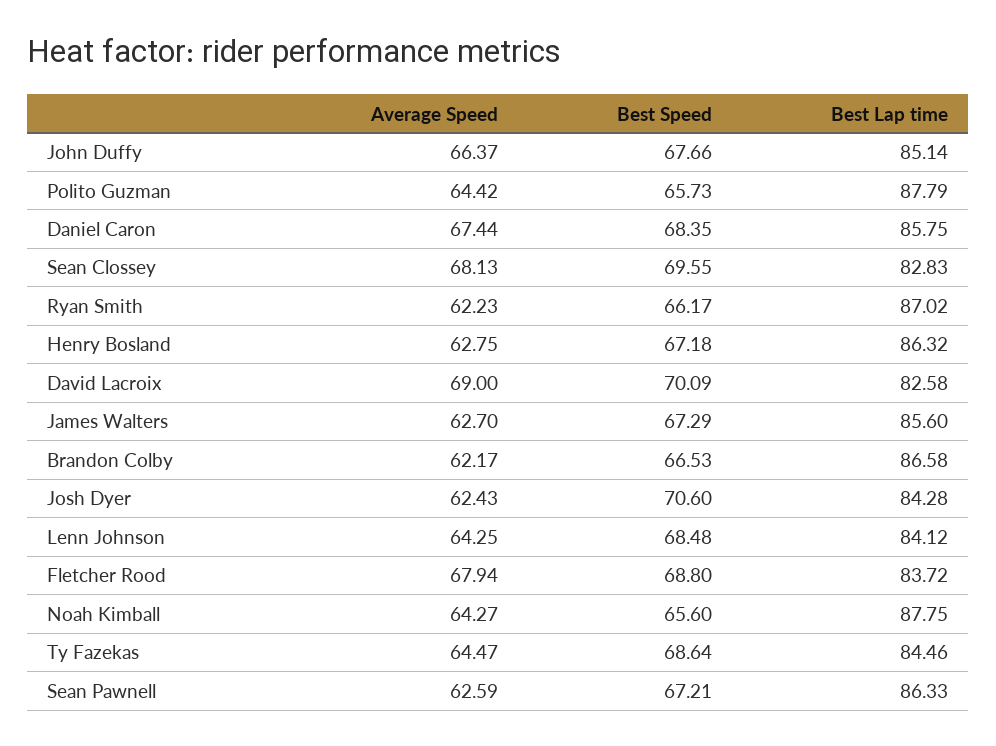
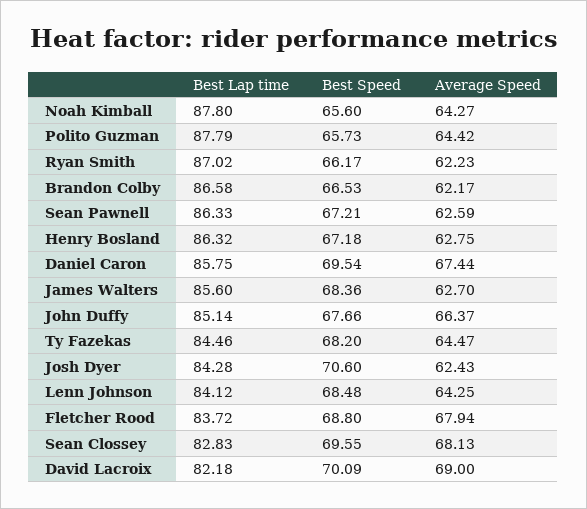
  {
    "Average Speed": {
      "John Duffy": 66.37,
      "Polito Guzman": 64.42,
      "Daniel Caron": 67.44,
      "Sean Clossey": 68.13,
      "Ryan Smith": 62.23,
      "Henry Bosland": 62.75,
      "David Lacroix": 69,
      "James Walters": 62.7,
      "Brandon Colby": 62.17,
      "Josh Dyer": 62.43,
      "Lenn Johnson": 64.25,
      "Fletcher Rood": 67.94,
      "Noah Kimball": 64.27,
      "Ty Fazekas": 64.47,
      "Sean Pawnell": 62.59
    },
    "Best Speed": {
      "John Duffy": 67.66,
      "Polito Guzman": 65.73,
-     "Daniel Caron": 68.35,
+     "Daniel Caron": 69.54,
      "Sean Clossey": 69.55,
      "Ryan Smith": 66.17,
      "Henry Bosland": 67.18,
      "David Lacroix": 70.09,
-     "James Walters": 67.29,
+     "James Walters": 68.36,
      "Brandon Colby": 66.53,
      "Josh Dyer": 70.6,
      "Lenn Johnson": 68.48,
      "Fletcher Rood": 68.8,
      "Noah Kimball": 65.6,
-     "Ty Fazekas": 68.64,
+     "Ty Fazekas": 68.2,
      "Sean Pawnell": 67.21
    },
    "Best Lap time": {
      "John Duffy": 85.14,
      "Polito Guzman": 87.79,
      "Daniel Caron": 85.75,
      "Sean Clossey": 82.83,
      "Ryan Smith": 87.02,
      "Henry Bosland": 86.32,
-     "David Lacroix": 82.58,
+     "David Lacroix": 82.18,
      "James Walters": 85.6,
      "Brandon Colby": 86.58,
      "Josh Dyer": 84.28,
      "Lenn Johnson": 84.12,
      "Fletcher Rood": 83.72,
-     "Noah Kimball": 87.75,
+     "Noah Kimball": 87.8,
      "Ty Fazekas": 84.46,
      "Sean Pawnell": 86.33
    }
  }

